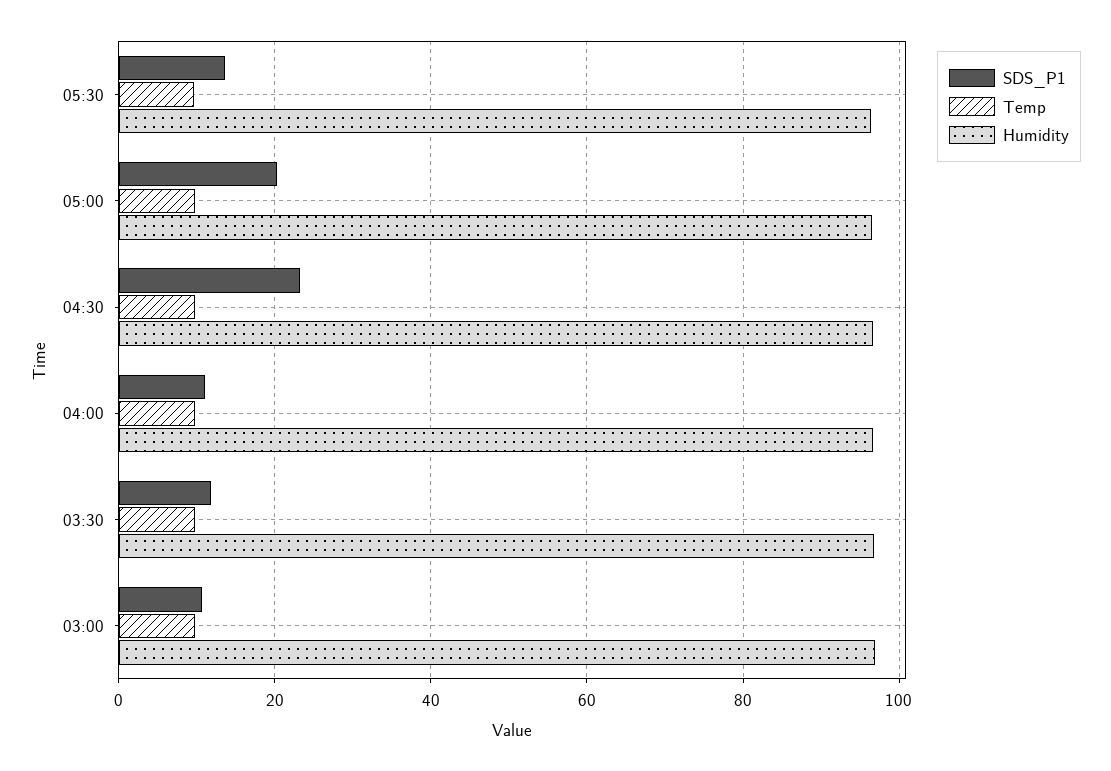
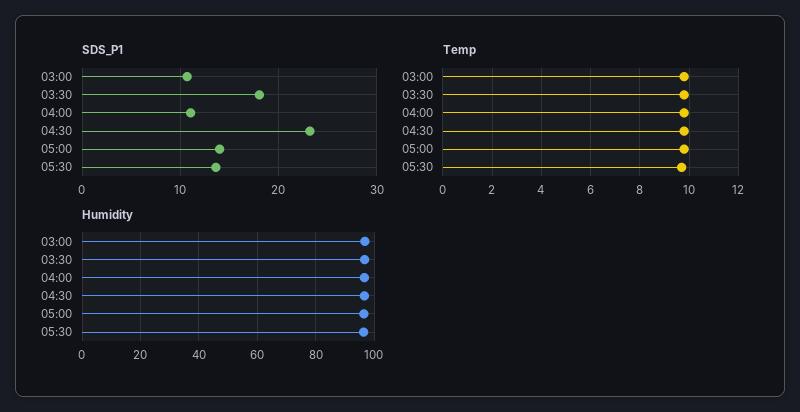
  {
    "SDS_P1": {
      "05:30": 14,
-     "05:00": 20,
+     "05:00": 14,
      "04:30": 23,
      "04:00": 11,
-     "03:30": 12,
+     "03:30": 18,
      "03:00": 11
    },
    "Temp": {
      "05:30": 9.5,
      "05:00": 10,
      "04:30": 10,
      "04:00": 10,
      "03:30": 10,
      "03:00": 10
    },
    "Humidity": {
      "05:30": 96,
      "05:00": 96,
      "04:30": 96,
      "04:00": 96,
      "03:30": 96,
      "03:00": 96
    }
  }

